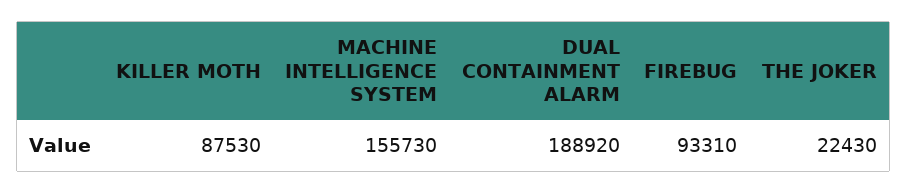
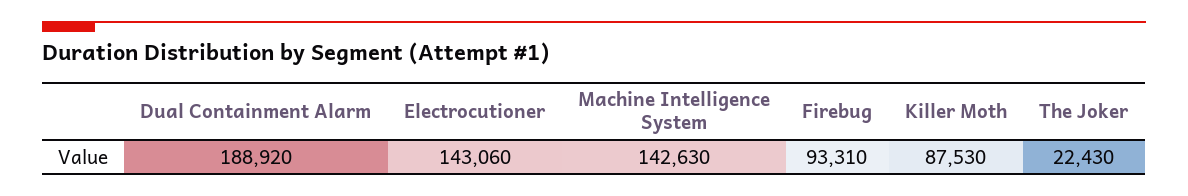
  {
    "KILLER MOTH": 87530,
-   "MACHINE INTELLIGENCE SYSTEM": 155730,
+   "MACHINE INTELLIGENCE SYSTEM": 142630,
    "DUAL CONTAINMENT ALARM": 188920,
    "FIREBUG": 93310,
-   "THE JOKER": 22430
+   "THE JOKER": 22430,
+   "Electrocutioner": 143060
  }

